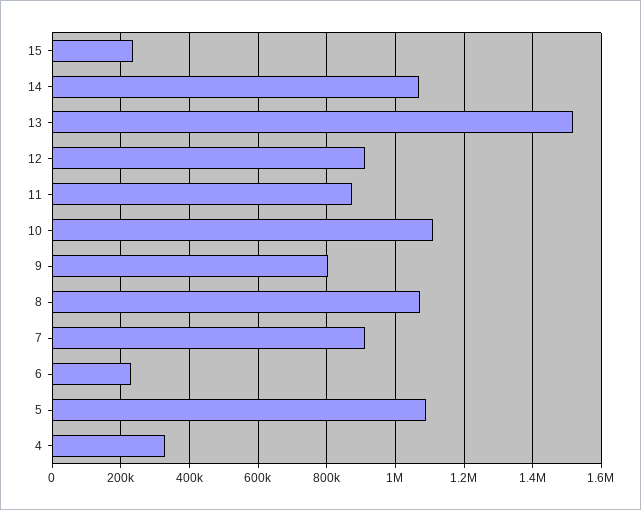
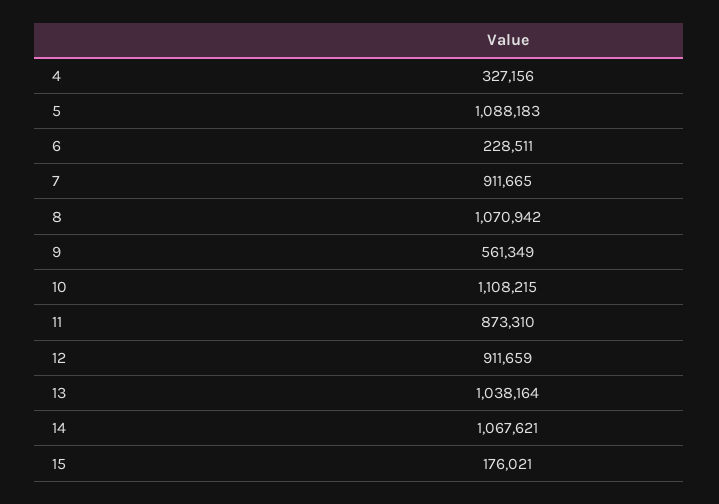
  {
-   "15": 240000,
+   "15": 176021,
    "14": 1067621,
-   "13": 1520000,
+   "13": 1038164,
    "12": 911659,
    "11": 873310,
    "10": 1108215,
-   "9": 800000,
+   "9": 561349,
    "8": 1070942,
    "7": 911665,
    "6": 228511,
    "5": 1088183,
    "4": 327156
  }

